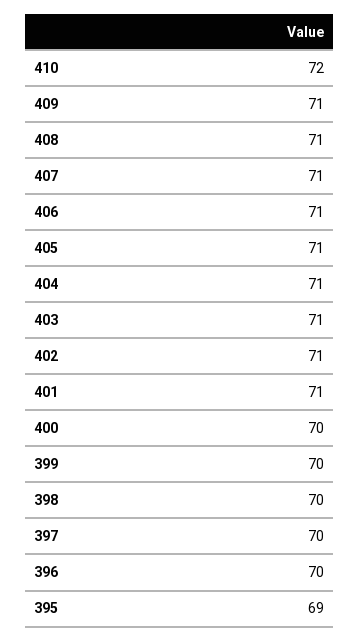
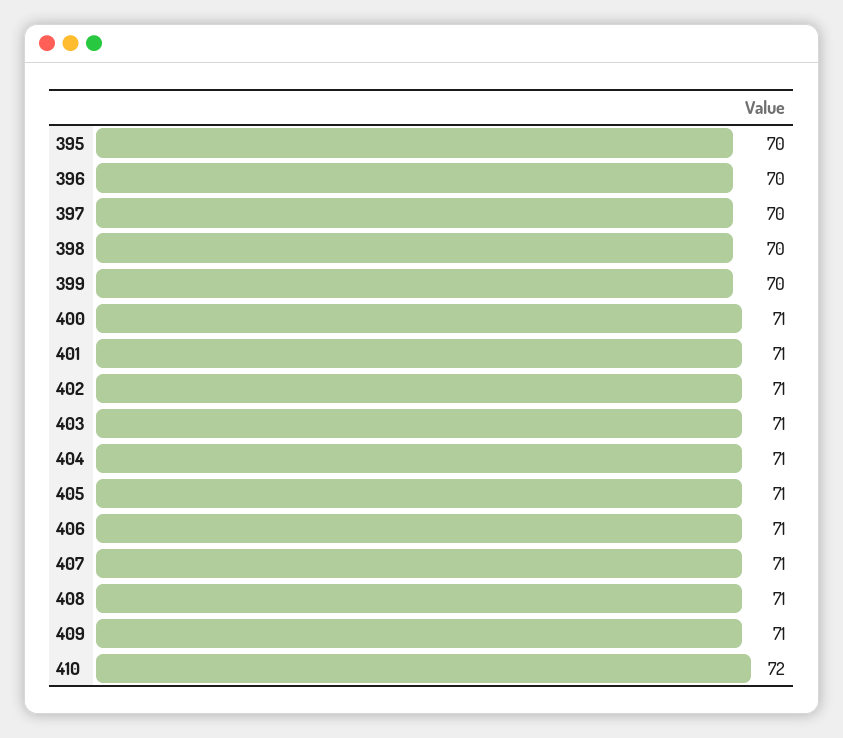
  {
    "410": 72,
    "409": 71,
    "408": 71,
    "407": 71,
    "406": 71,
    "405": 71,
    "404": 71,
    "403": 71,
    "402": 71,
    "401": 71,
-   "400": 70,
+   "400": 71,
    "399": 70,
    "398": 70,
    "397": 70,
    "396": 70,
-   "395": 69
+   "395": 70
  }

